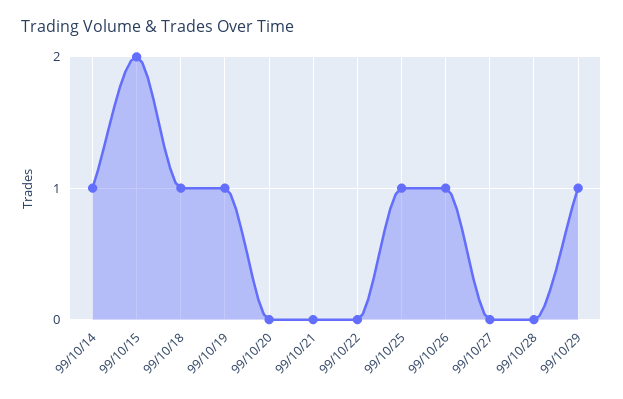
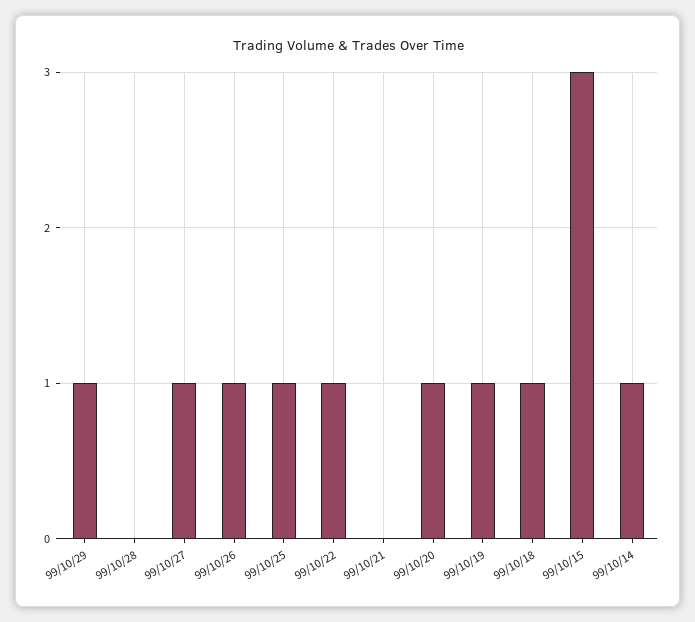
  {
    "99/10/14": 1,
-   "99/10/15": 2,
+   "99/10/15": 3,
    "99/10/18": 1,
    "99/10/19": 1,
-   "99/10/20": 0,
+   "99/10/20": 1,
    "99/10/21": 0,
-   "99/10/22": 0,
+   "99/10/22": 1,
    "99/10/25": 1,
    "99/10/26": 1,
-   "99/10/27": 0,
+   "99/10/27": 1,
    "99/10/28": 0,
    "99/10/29": 1
  }

